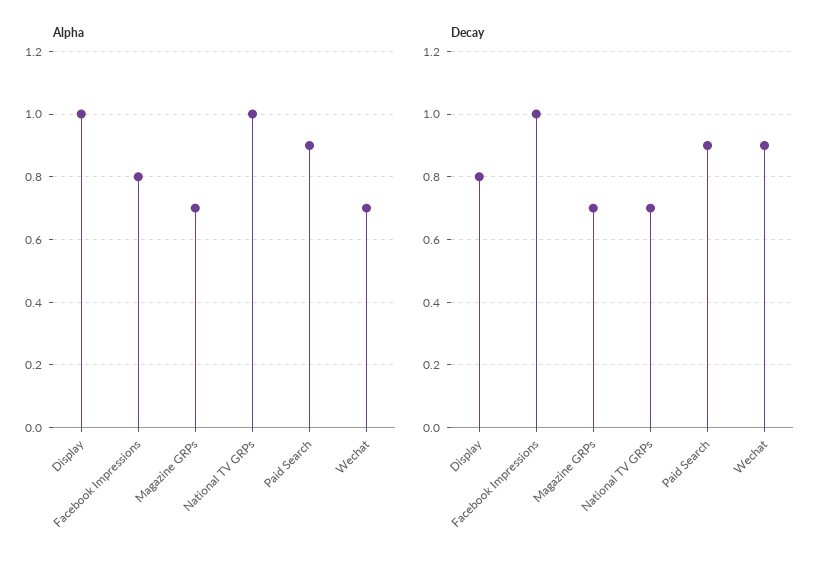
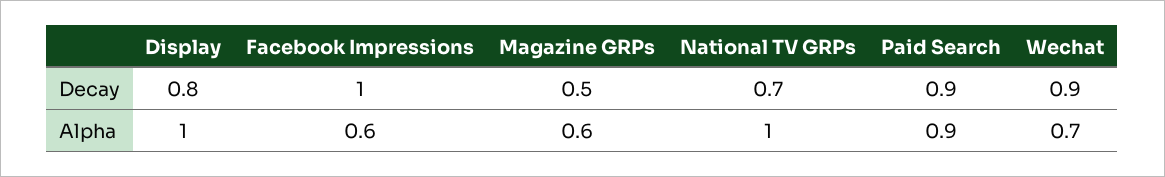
  {
    "Alpha": {
      "Display": 1,
-     "Facebook Impressions": 0.8,
+     "Facebook Impressions": 0.6,
-     "Magazine GRPs": 0.7,
+     "Magazine GRPs": 0.6,
      "National TV GRPs": 1,
      "Paid Search": 0.9,
      "Wechat": 0.7
    },
    "Decay": {
      "Display": 0.8,
      "Facebook Impressions": 1,
-     "Magazine GRPs": 0.7,
+     "Magazine GRPs": 0.5,
      "National TV GRPs": 0.7,
      "Paid Search": 0.9,
      "Wechat": 0.9
    }
  }

